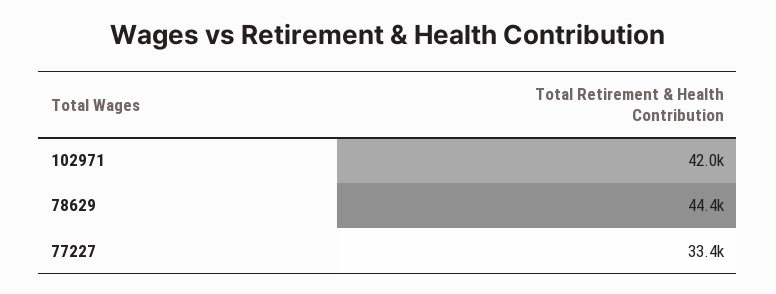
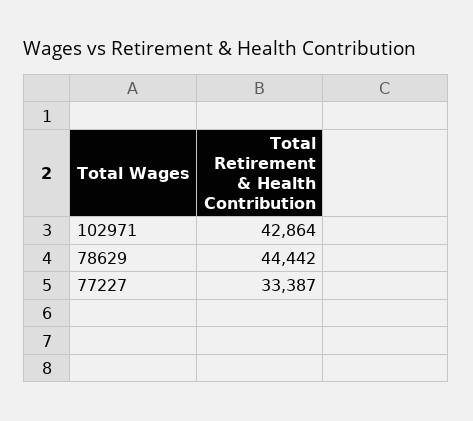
  {
-   "102971": 42000,
+   "102971": 42864,
    "78629": 44442,
    "77227": 33387
  }

